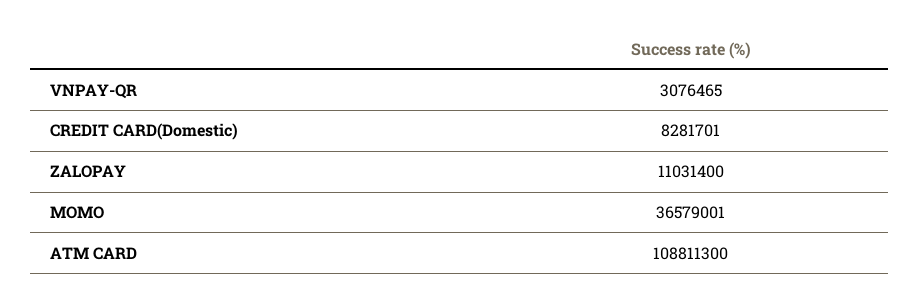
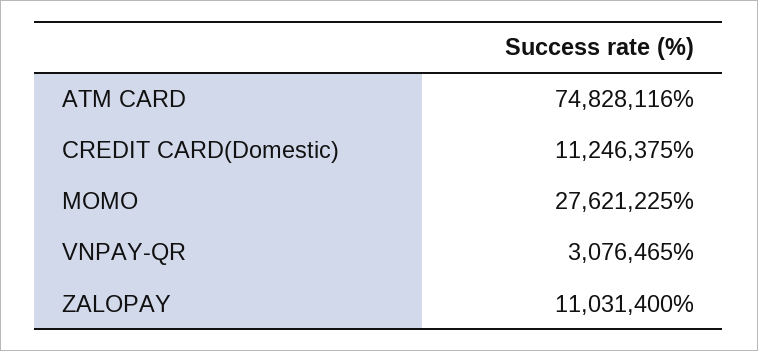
  {
    "VNPAY-QR": 3076465,
-   "CREDIT CARD(Domestic)": 8281701,
+   "CREDIT CARD(Domestic)": 11246375,
    "ZALOPAY": 11031400,
-   "MOMO": 36579001,
+   "MOMO": 27621225,
-   "ATM CARD": 108811300
+   "ATM CARD": 74828116
  }

